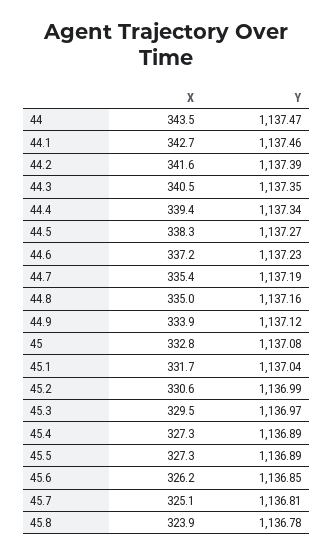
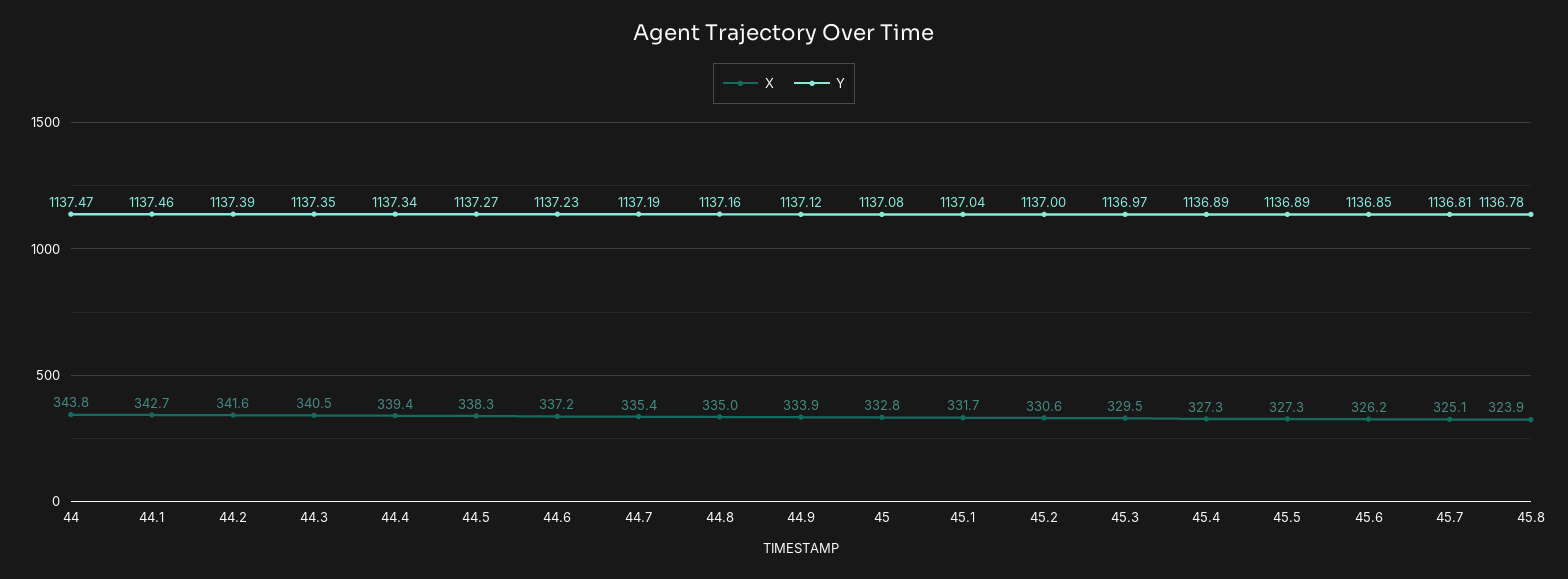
  {
    "X": {
-     "44": 343.5,
+     "44": 343.8,
      "44.1": 342.7,
      "44.2": 341.6,
      "44.3": 340.5,
      "44.4": 339.4,
      "44.5": 338.3,
      "44.6": 337.2,
      "44.7": 335.4,
      "44.8": 335,
      "44.9": 333.9,
      "45": 332.8,
      "45.1": 331.7,
      "45.2": 330.6,
      "45.3": 329.5,
      "45.4": 327.3,
      "45.5": 327.3,
      "45.6": 326.2,
      "45.7": 325.1,
      "45.8": 323.9
    },
    "Y": {
      "44": 1137.47,
      "44.1": 1137.46,
      "44.2": 1137.39,
      "44.3": 1137.35,
      "44.4": 1137.34,
      "44.5": 1137.27,
      "44.6": 1137.23,
      "44.7": 1137.19,
      "44.8": 1137.16,
      "44.9": 1137.12,
      "45": 1137.08,
      "45.1": 1137.04,
-     "45.2": 1136.99,
+     "45.2": 1137,
      "45.3": 1136.97,
      "45.4": 1136.89,
      "45.5": 1136.89,
      "45.6": 1136.85,
      "45.7": 1136.81,
      "45.8": 1136.78
    }
  }

